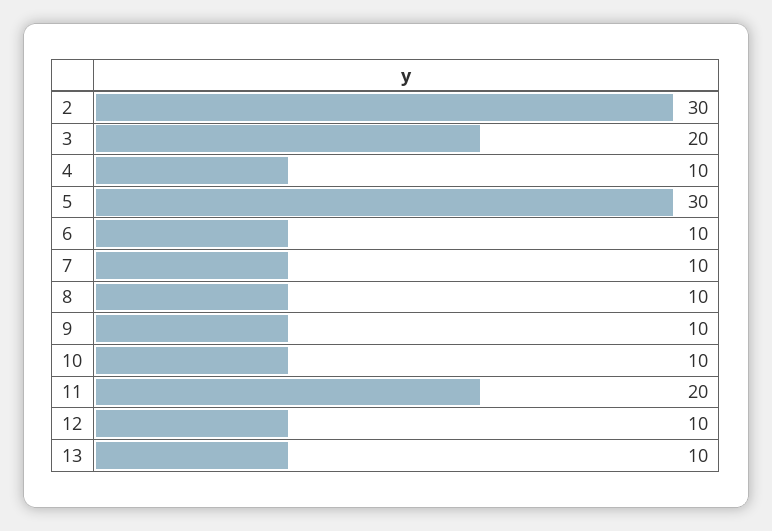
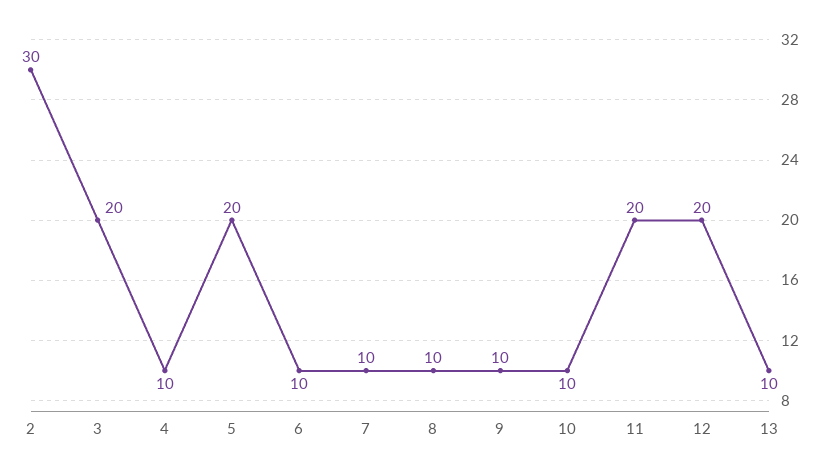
  {
    "2": 30,
    "3": 20,
    "4": 10,
-   "5": 30,
+   "5": 20,
    "6": 10,
    "7": 10,
    "8": 10,
    "9": 10,
    "10": 10,
    "11": 20,
-   "12": 10,
+   "12": 20,
    "13": 10
  }

